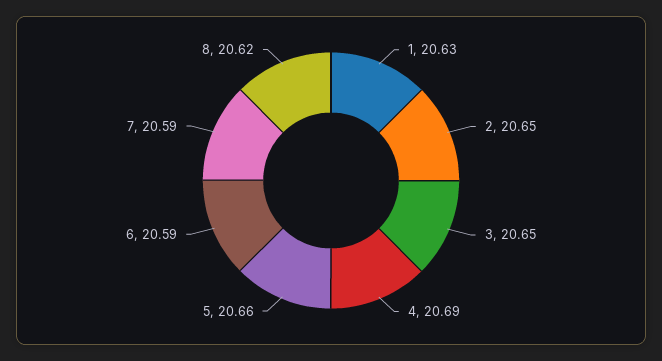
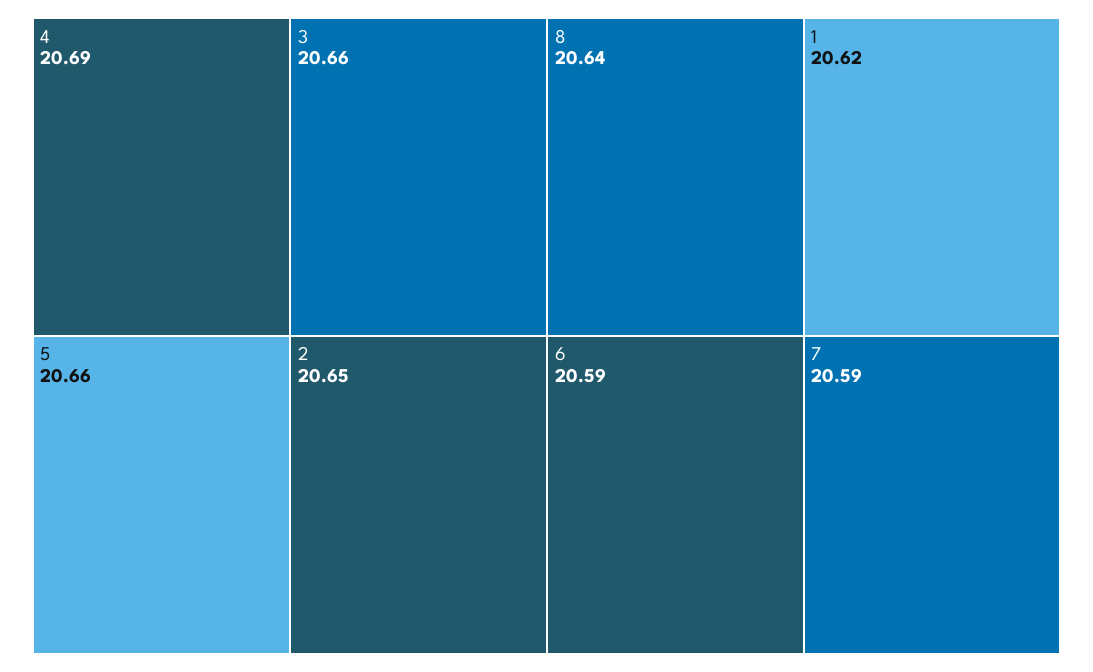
  {
-   "1": 20.63,
+   "1": 20.62,
    "2": 20.65,
-   "3": 20.65,
+   "3": 20.66,
    "4": 20.69,
    "5": 20.66,
    "6": 20.59,
    "7": 20.59,
-   "8": 20.62
+   "8": 20.64
  }

